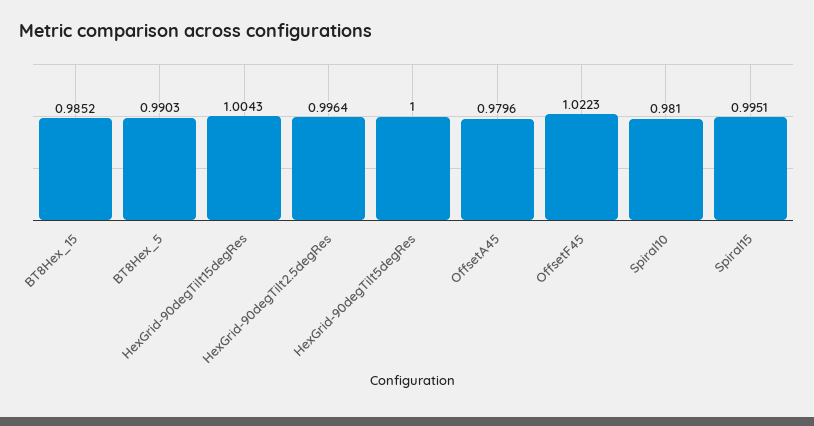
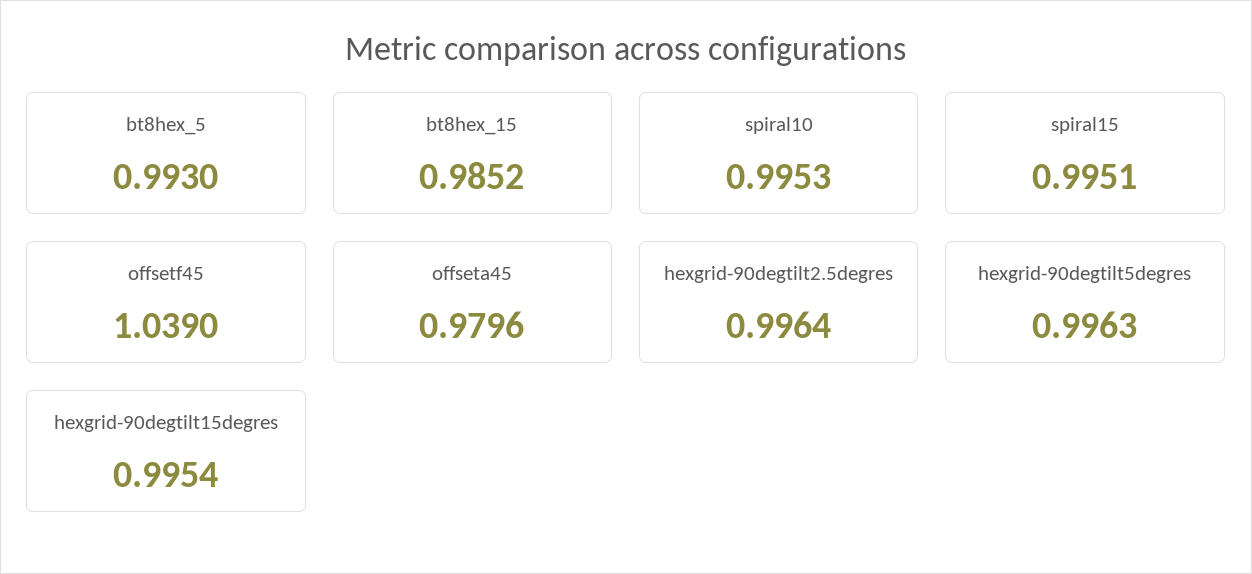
  {
    "BT8Hex_15": 0.9852,
-   "BT8Hex_5": 0.9903,
+   "BT8Hex_5": 0.993,
-   "HexGrid-90degTilt15degRes": 1.0043,
+   "HexGrid-90degTilt15degRes": 0.9954,
    "HexGrid-90degTilt2.5degRes": 0.9964,
-   "HexGrid-90degTilt5degRes": 1,
+   "HexGrid-90degTilt5degRes": 0.9963,
    "OffsetA45": 0.9796,
-   "OffsetF45": 1.0223,
+   "OffsetF45": 1.039,
-   "Spiral10": 0.981,
+   "Spiral10": 0.9953,
    "Spiral15": 0.9951
  }

